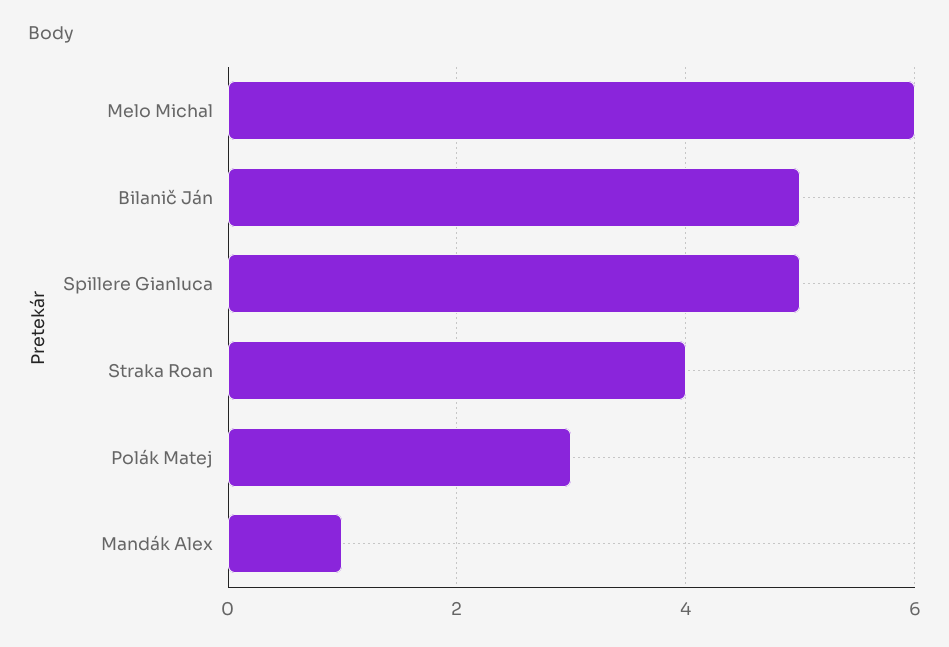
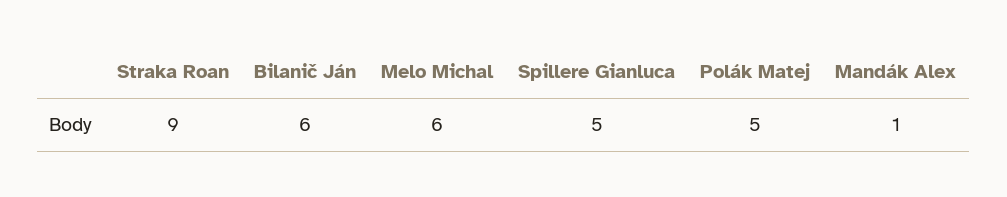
  {
    "Melo Michal": 6,
-   "Bilanič Ján": 5,
+   "Bilanič Ján": 6,
    "Spillere Gianluca": 5,
-   "Straka Roan": 4,
+   "Straka Roan": 9,
-   "Polák Matej": 3,
+   "Polák Matej": 5,
    "Mandák Alex": 1
  }

